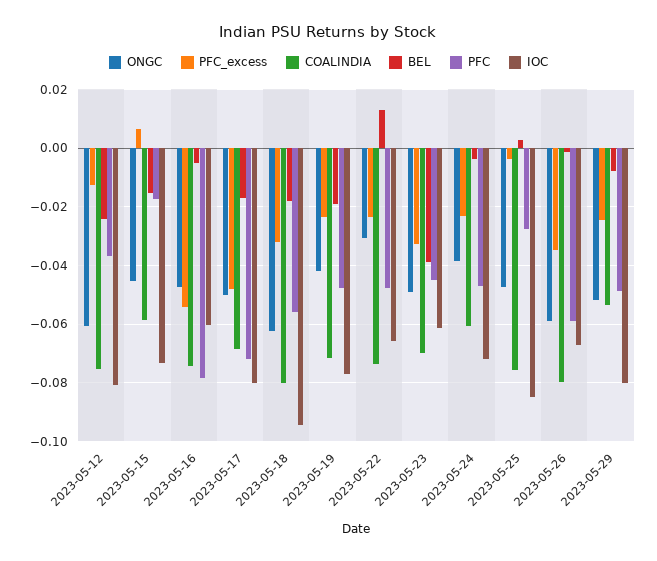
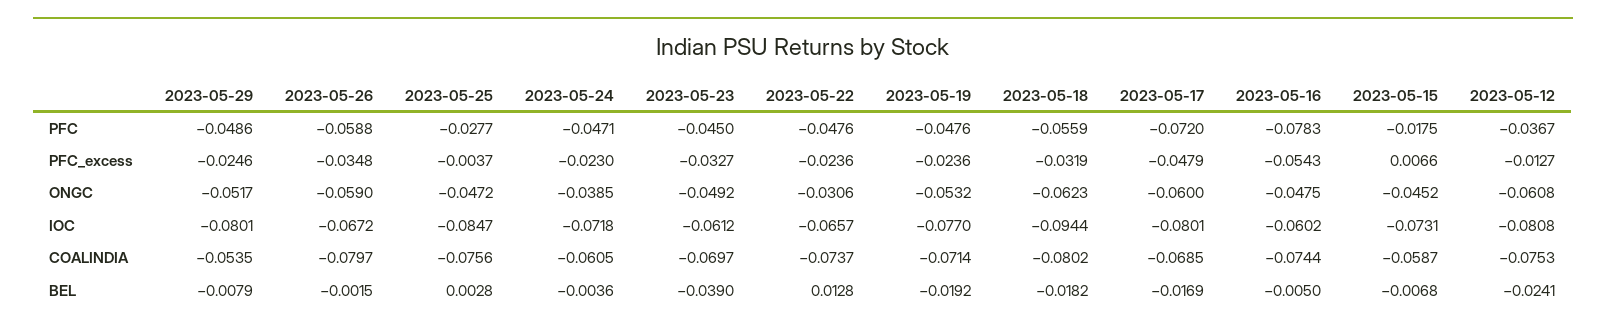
  {
    "ONGC": {
      "2023-05-12": -0.0608,
      "2023-05-15": -0.0452,
      "2023-05-16": -0.0475,
-     "2023-05-17": -0.05,
+     "2023-05-17": -0.06,
      "2023-05-18": -0.0623,
-     "2023-05-19": -0.0425,
+     "2023-05-19": -0.0532,
      "2023-05-22": -0.0306,
      "2023-05-23": -0.0492,
      "2023-05-24": -0.0385,
      "2023-05-25": -0.0472,
      "2023-05-26": -0.059,
      "2023-05-29": -0.0517
    },
    "PFC_excess": {
      "2023-05-12": -0.0127,
      "2023-05-15": 0.0066,
      "2023-05-16": -0.0543,
      "2023-05-17": -0.0479,
      "2023-05-18": -0.0319,
      "2023-05-19": -0.0236,
      "2023-05-22": -0.0236,
      "2023-05-23": -0.0327,
      "2023-05-24": -0.023,
      "2023-05-25": -0.0037,
      "2023-05-26": -0.0348,
      "2023-05-29": -0.0246
    },
    "COALINDIA": {
      "2023-05-12": -0.0753,
      "2023-05-15": -0.0587,
      "2023-05-16": -0.0744,
      "2023-05-17": -0.0685,
      "2023-05-18": -0.0802,
      "2023-05-19": -0.0714,
      "2023-05-22": -0.0737,
      "2023-05-23": -0.0697,
      "2023-05-24": -0.0605,
      "2023-05-25": -0.0756,
      "2023-05-26": -0.0797,
      "2023-05-29": -0.0535
    },
    "BEL": {
      "2023-05-12": -0.0241,
-     "2023-05-15": -0.015,
+     "2023-05-15": -0.0068,
      "2023-05-16": -0.005,
      "2023-05-17": -0.0169,
      "2023-05-18": -0.0182,
      "2023-05-19": -0.0192,
      "2023-05-22": 0.0128,
      "2023-05-23": -0.039,
      "2023-05-24": -0.0036,
      "2023-05-25": 0.0028,
      "2023-05-26": -0.0015,
      "2023-05-29": -0.0079
    },
    "PFC": {
      "2023-05-12": -0.0367,
      "2023-05-15": -0.0175,
      "2023-05-16": -0.0783,
      "2023-05-17": -0.072,
      "2023-05-18": -0.0559,
      "2023-05-19": -0.0476,
      "2023-05-22": -0.0476,
      "2023-05-23": -0.045,
      "2023-05-24": -0.0471,
      "2023-05-25": -0.0277,
      "2023-05-26": -0.0588,
      "2023-05-29": -0.0486
    },
    "IOC": {
      "2023-05-12": -0.0808,
      "2023-05-15": -0.0731,
      "2023-05-16": -0.0602,
      "2023-05-17": -0.0801,
      "2023-05-18": -0.0944,
      "2023-05-19": -0.077,
      "2023-05-22": -0.0657,
      "2023-05-23": -0.0612,
      "2023-05-24": -0.0718,
      "2023-05-25": -0.0847,
      "2023-05-26": -0.0672,
      "2023-05-29": -0.0801
    }
  }

